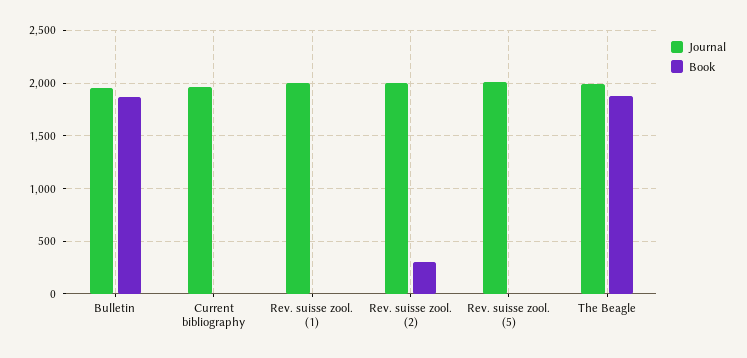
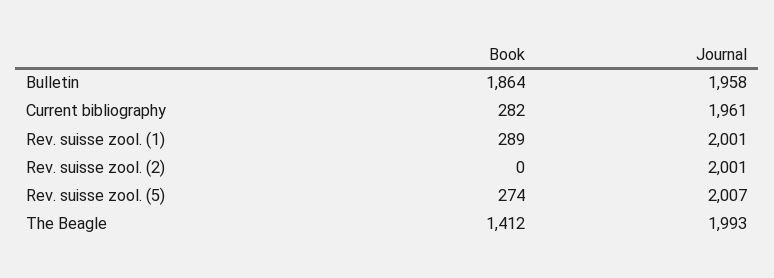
  {
    "Journal": {
      "Bulletin": 1958,
      "Current bibliography": 1961,
      "Rev. suisse zool. (1)": 2001,
      "Rev. suisse zool. (2)": 2001,
      "Rev. suisse zool. (5)": 2007,
      "The Beagle": 1993
    },
    "Book": {
      "Bulletin": 1864,
-     "Current bibliography": 0,
+     "Current bibliography": 282,
-     "Rev. suisse zool. (1)": 0,
+     "Rev. suisse zool. (1)": 289,
-     "Rev. suisse zool. (2)": 300,
+     "Rev. suisse zool. (2)": 0,
-     "Rev. suisse zool. (5)": 0,
+     "Rev. suisse zool. (5)": 274,
-     "The Beagle": 1900
+     "The Beagle": 1412
    }
  }

